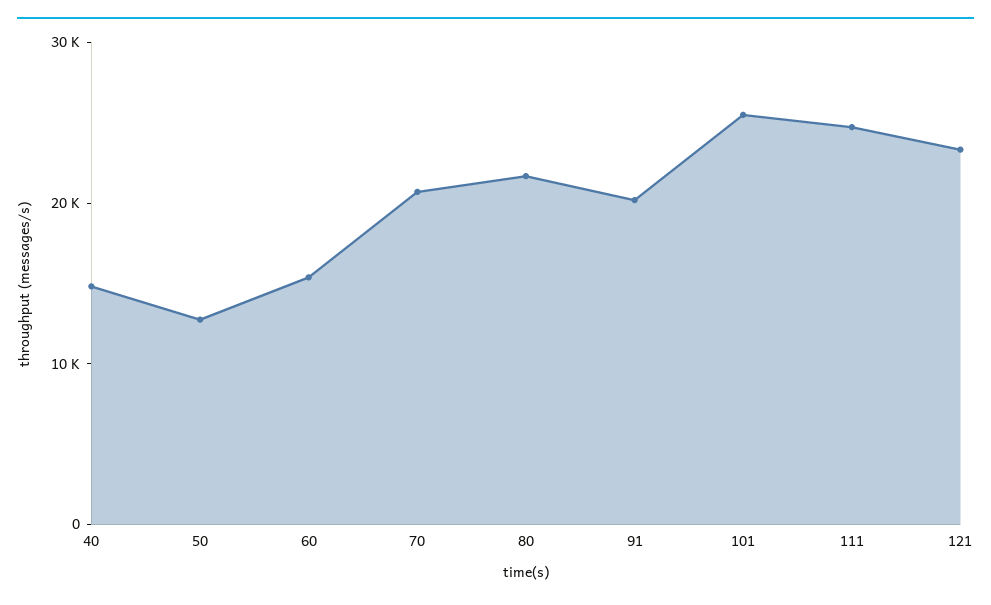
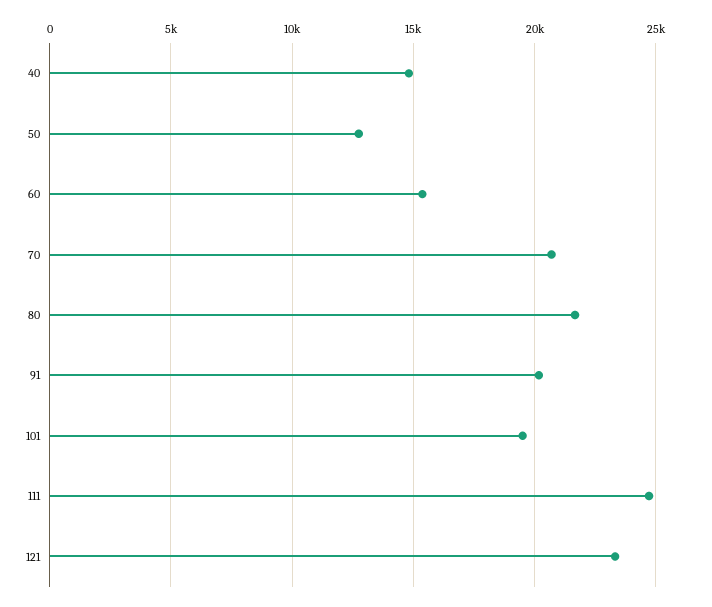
  {
    "40": 15000,
    "50": 12500,
    "60": 15500,
    "70": 20500,
    "80": 21500,
    "91": 20000,
-   "101": 26000,
+   "101": 19500,
    "111": 24500,
    "121": 23500
  }

